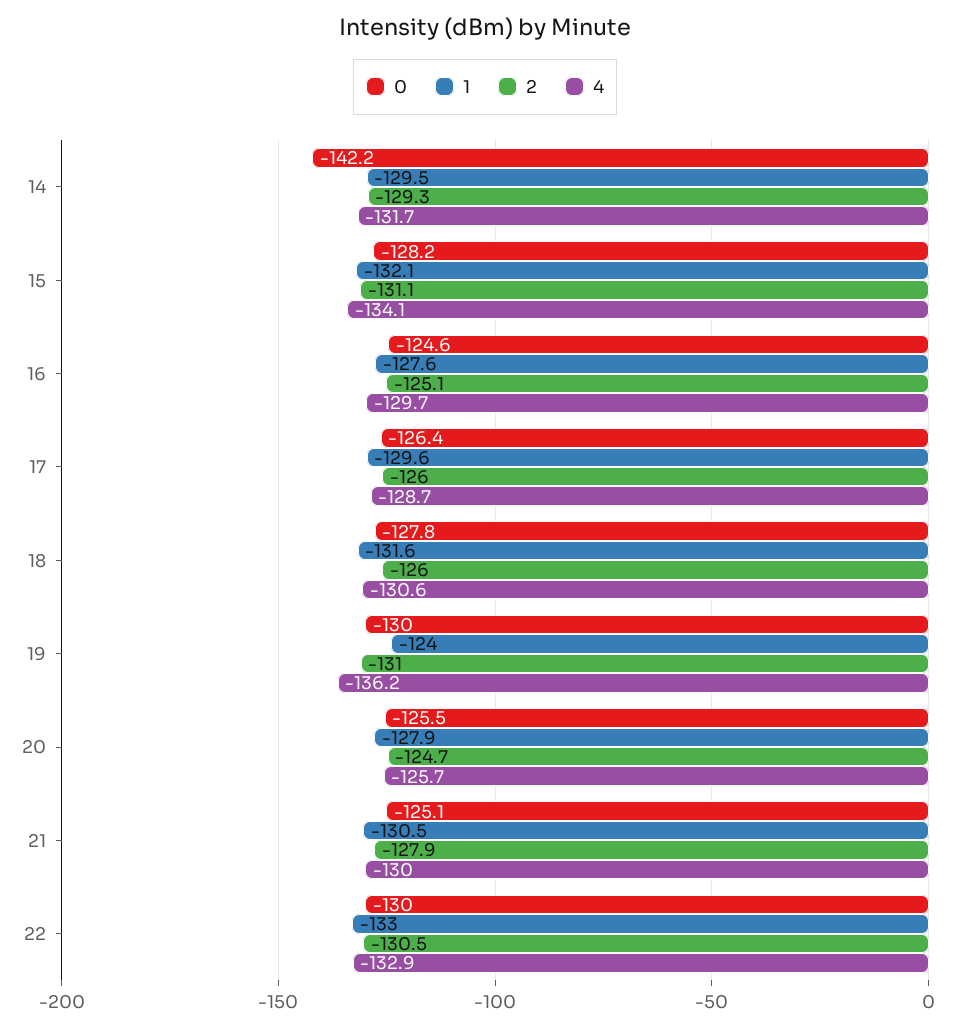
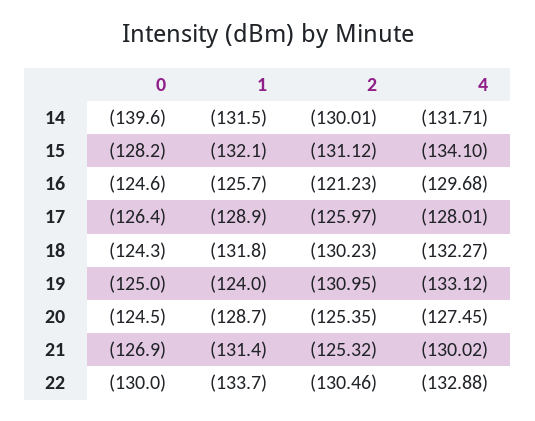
  {
    "0": {
-     "14": -142.2,
+     "14": -139.6,
      "15": -128.2,
      "16": -124.6,
      "17": -126.4,
-     "18": -127.8,
+     "18": -124.3,
-     "19": -130,
+     "19": -125,
-     "20": -125.5,
+     "20": -124.5,
-     "21": -125.1,
+     "21": -126.9,
      "22": -130
    },
    "1": {
-     "14": -129.5,
+     "14": -131.5,
      "15": -132.1,
-     "16": -127.6,
+     "16": -125.7,
-     "17": -129.6,
+     "17": -128.9,
-     "18": -131.6,
+     "18": -131.8,
      "19": -124,
-     "20": -127.9,
+     "20": -128.7,
-     "21": -130.5,
+     "21": -131.4,
-     "22": -133
+     "22": -133.7
    },
    "2": {
-     "14": -129.3,
+     "14": -130.01,
      "15": -131.12,
-     "16": -125.1,
+     "16": -121.23,
      "17": -125.97,
-     "18": -126,
+     "18": -130.23,
      "19": -130.95,
-     "20": -124.7,
+     "20": -125.35,
-     "21": -127.9,
+     "21": -125.32,
      "22": -130.46
    },
    "4": {
      "14": -131.71,
      "15": -134.1,
      "16": -129.68,
-     "17": -128.7,
+     "17": -128.01,
-     "18": -130.6,
+     "18": -132.27,
-     "19": -136.2,
+     "19": -133.12,
-     "20": -125.7,
+     "20": -127.45,
      "21": -130.02,
      "22": -132.88
    }
  }

